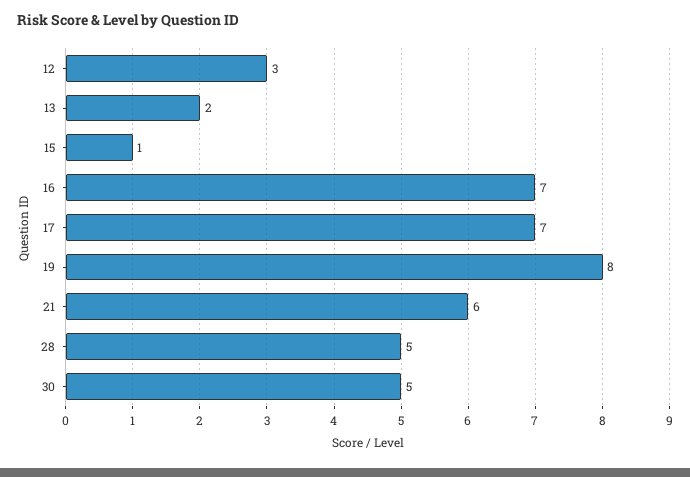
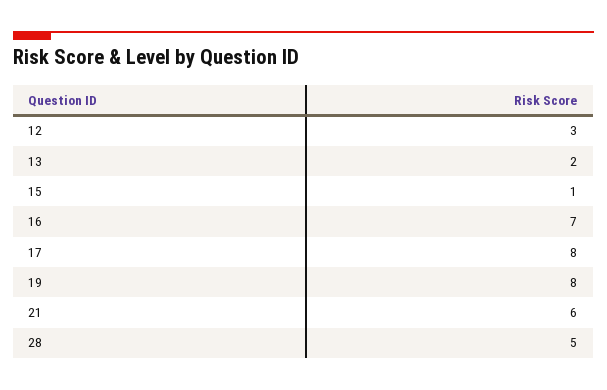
  {
    "12": 3,
    "13": 2,
    "15": 1,
    "16": 7,
-   "17": 7,
+   "17": 8,
    "19": 8,
    "21": 6,
-   "28": 5,
+   "28": 5
-   "30": 5
  }

